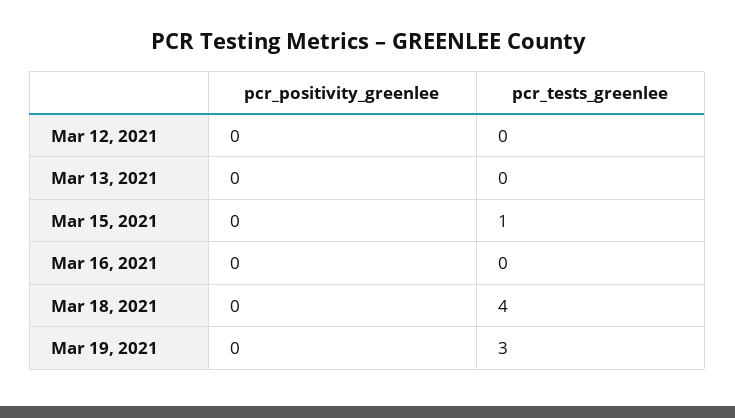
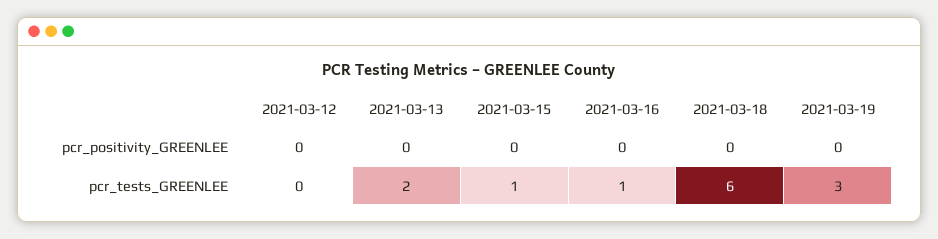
  {
    "pcr_positivity_greenlee": {
      "Mar 12, 2021": 0,
      "Mar 13, 2021": 0,
      "Mar 15, 2021": 0,
      "Mar 16, 2021": 0,
      "Mar 18, 2021": 0,
      "Mar 19, 2021": 0
    },
    "pcr_tests_greenlee": {
      "Mar 12, 2021": 0,
-     "Mar 13, 2021": 0,
+     "Mar 13, 2021": 2,
      "Mar 15, 2021": 1,
-     "Mar 16, 2021": 0,
+     "Mar 16, 2021": 1,
-     "Mar 18, 2021": 4,
+     "Mar 18, 2021": 6,
      "Mar 19, 2021": 3
    }
  }

